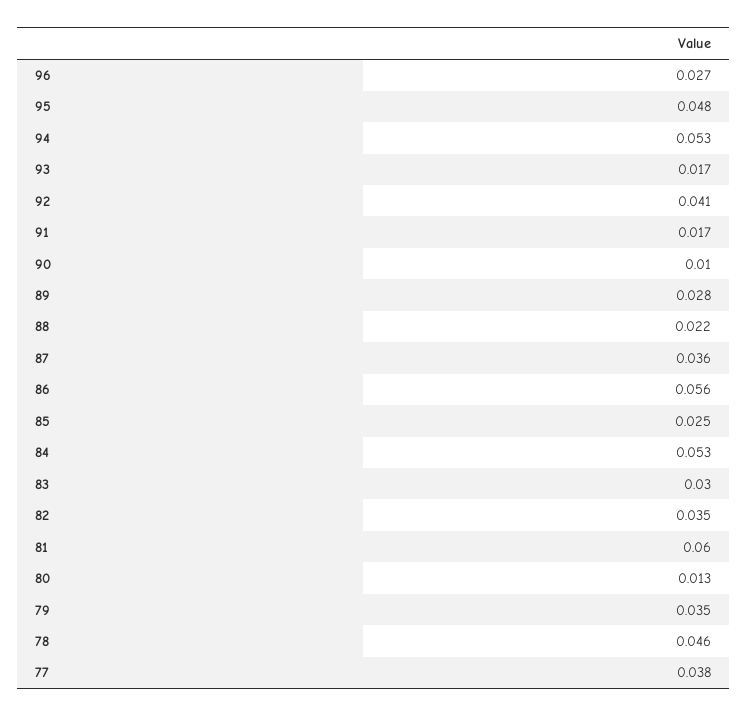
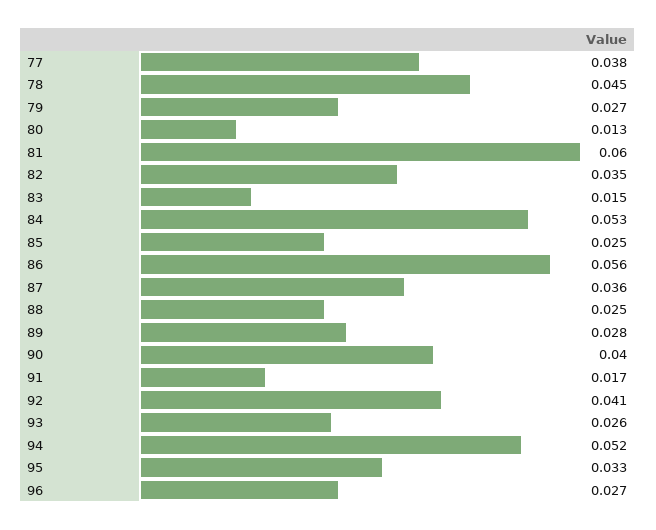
  {
    "96": 0.027,
-   "95": 0.048,
+   "95": 0.033,
-   "94": 0.053,
+   "94": 0.052,
-   "93": 0.017,
+   "93": 0.026,
    "92": 0.041,
    "91": 0.017,
-   "90": 0.01,
+   "90": 0.04,
    "89": 0.028,
-   "88": 0.022,
+   "88": 0.025,
    "87": 0.036,
    "86": 0.056,
    "85": 0.025,
    "84": 0.053,
-   "83": 0.03,
+   "83": 0.015,
    "82": 0.035,
    "81": 0.06,
    "80": 0.013,
-   "79": 0.035,
+   "79": 0.027,
-   "78": 0.046,
+   "78": 0.045,
    "77": 0.038
  }

